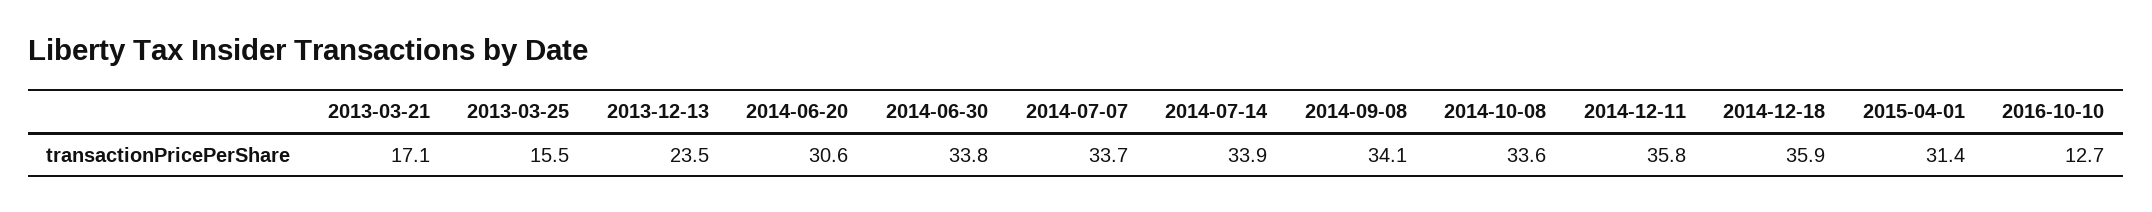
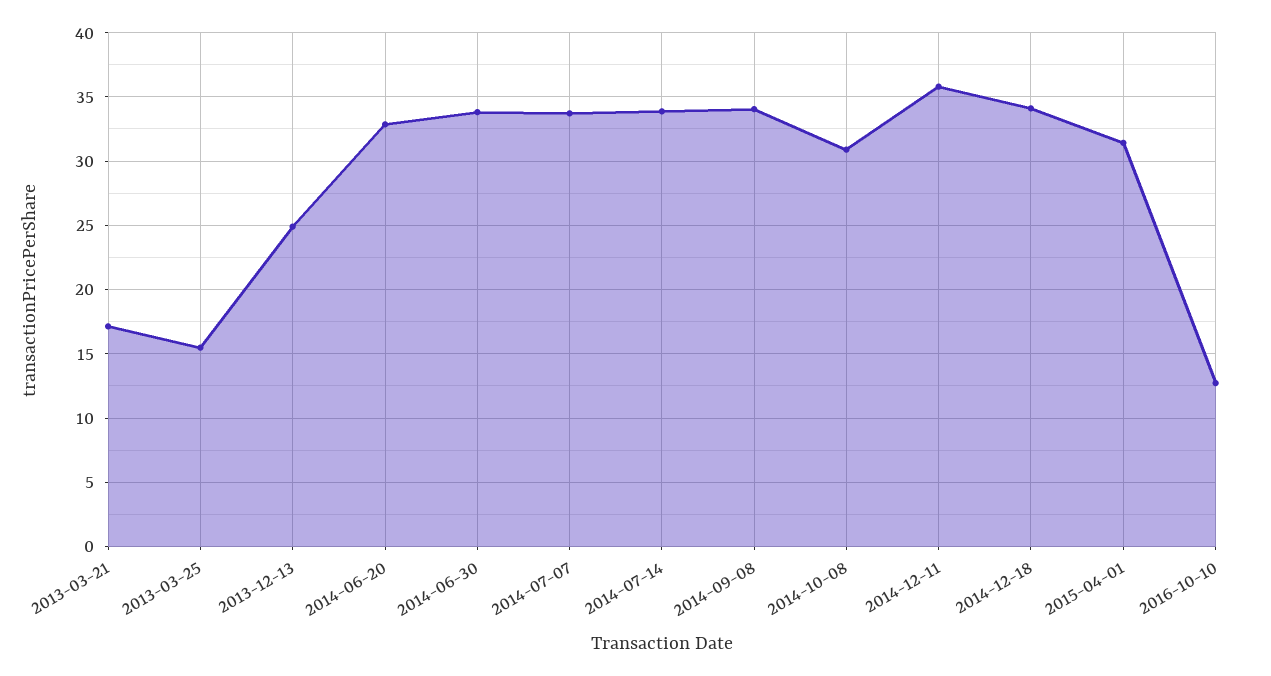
  {
    "2013-03-21": 17.1,
    "2013-03-25": 15.5,
-   "2013-12-13": 23.5,
+   "2013-12-13": 25,
-   "2014-06-20": 30.6,
+   "2014-06-20": 33,
    "2014-06-30": 33.8,
    "2014-07-07": 33.7,
    "2014-07-14": 33.9,
    "2014-09-08": 34.1,
-   "2014-10-08": 33.6,
+   "2014-10-08": 31,
    "2014-12-11": 35.8,
-   "2014-12-18": 35.9,
+   "2014-12-18": 34,
    "2015-04-01": 31.4,
    "2016-10-10": 12.7
  }

